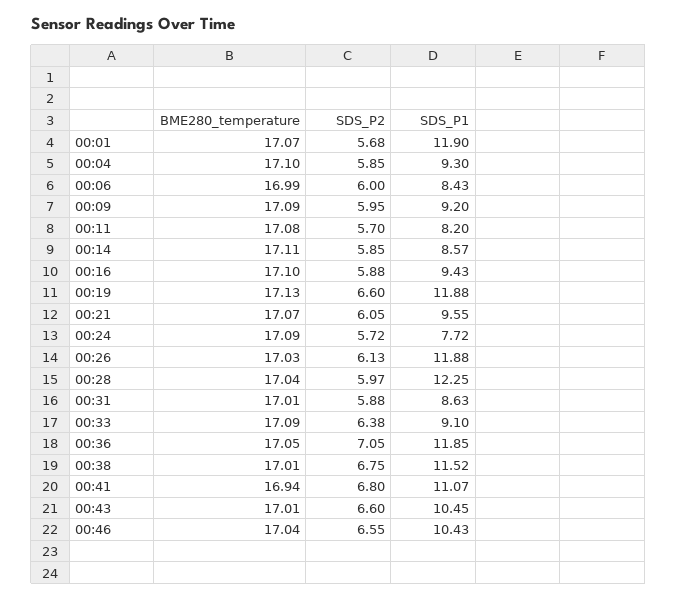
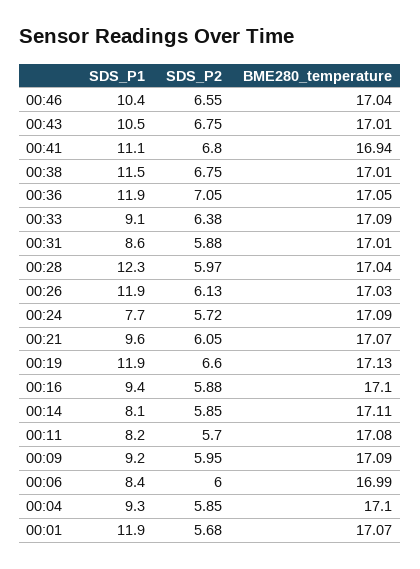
  {
    "BME280_temperature": {
      "00:01": 17.07,
      "00:04": 17.1,
      "00:06": 16.99,
      "00:09": 17.09,
      "00:11": 17.08,
      "00:14": 17.11,
      "00:16": 17.1,
      "00:19": 17.13,
      "00:21": 17.07,
      "00:24": 17.09,
      "00:26": 17.03,
      "00:28": 17.04,
      "00:31": 17.01,
      "00:33": 17.09,
      "00:36": 17.05,
      "00:38": 17.01,
      "00:41": 16.94,
      "00:43": 17.01,
      "00:46": 17.04
    },
    "SDS_P2": {
      "00:01": 5.68,
      "00:04": 5.85,
      "00:06": 6,
      "00:09": 5.95,
      "00:11": 5.7,
      "00:14": 5.85,
      "00:16": 5.88,
      "00:19": 6.6,
      "00:21": 6.05,
      "00:24": 5.72,
      "00:26": 6.13,
      "00:28": 5.97,
      "00:31": 5.88,
      "00:33": 6.38,
      "00:36": 7.05,
      "00:38": 6.75,
      "00:41": 6.8,
-     "00:43": 6.6,
+     "00:43": 6.75,
      "00:46": 6.55
    },
    "SDS_P1": {
      "00:01": 11.9,
      "00:04": 9.3,
      "00:06": 8.43,
      "00:09": 9.2,
      "00:11": 8.2,
-     "00:14": 8.57,
+     "00:14": 8.1,
      "00:16": 9.43,
      "00:19": 11.88,
      "00:21": 9.55,
      "00:24": 7.72,
      "00:26": 11.88,
      "00:28": 12.25,
      "00:31": 8.63,
      "00:33": 9.1,
      "00:36": 11.85,
      "00:38": 11.52,
      "00:41": 11.07,
      "00:43": 10.45,
      "00:46": 10.43
    }
  }

